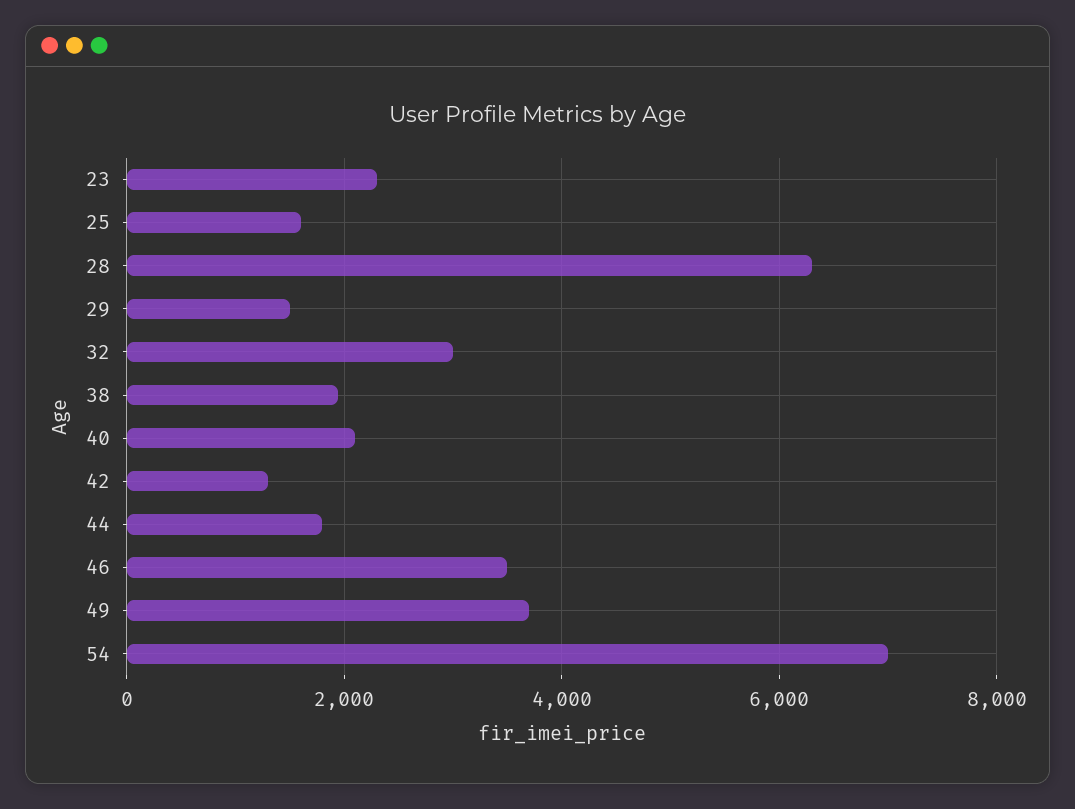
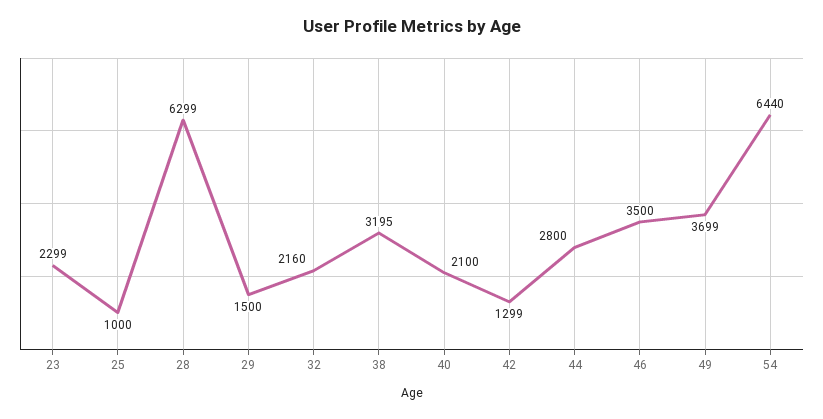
  {
    "23": 2299,
-   "25": 1600,
+   "25": 1000,
    "28": 6299,
    "29": 1500,
-   "32": 3000,
+   "32": 2160,
-   "38": 2000,
+   "38": 3195,
    "40": 2100,
    "42": 1299,
-   "44": 1800,
+   "44": 2800,
    "46": 3500,
    "49": 3699,
-   "54": 7000
+   "54": 6440
  }

